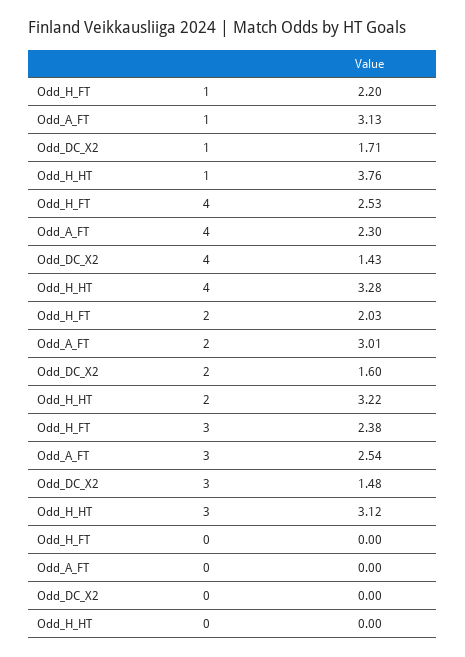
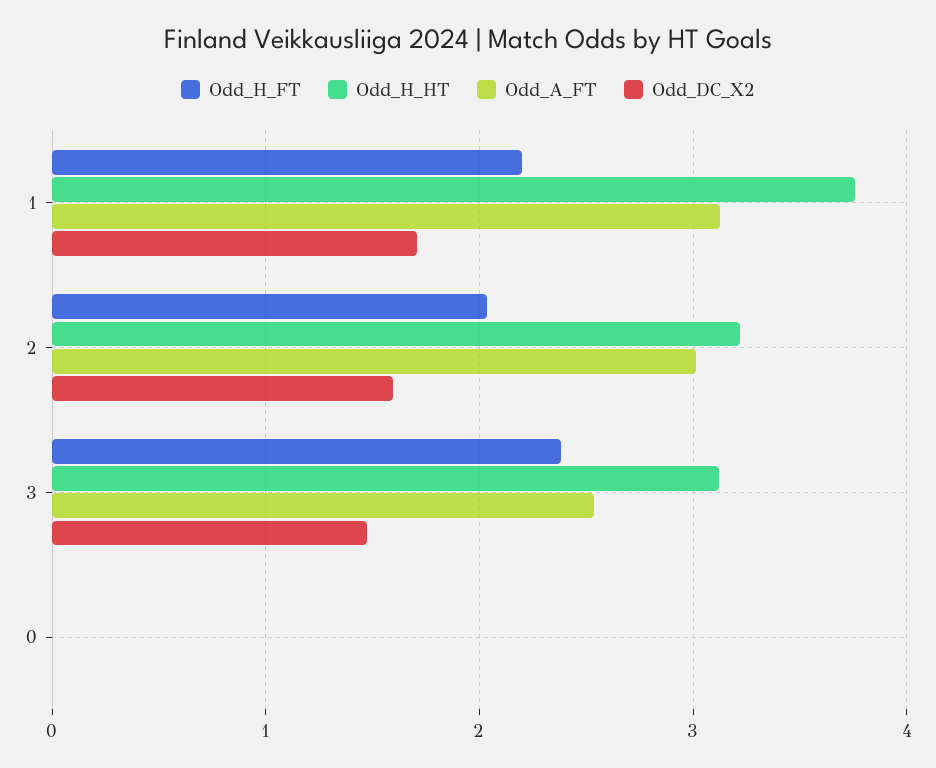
  {
    "Odd_H_FT": {
      "1": 2.2,
-     "4": 2.53,
      "2": 2.03,
      "3": 2.38,
      "0": 0
    },
    "Odd_A_FT": {
      "1": 3.13,
-     "4": 2.3,
      "2": 3.01,
      "3": 2.54,
      "0": 0
    },
    "Odd_DC_X2": {
      "1": 1.71,
-     "4": 1.43,
      "2": 1.6,
      "3": 1.48,
      "0": 0
    },
    "Odd_H_HT": {
      "1": 3.76,
-     "4": 3.28,
      "2": 3.22,
      "3": 3.12,
      "0": 0
    }
  }

